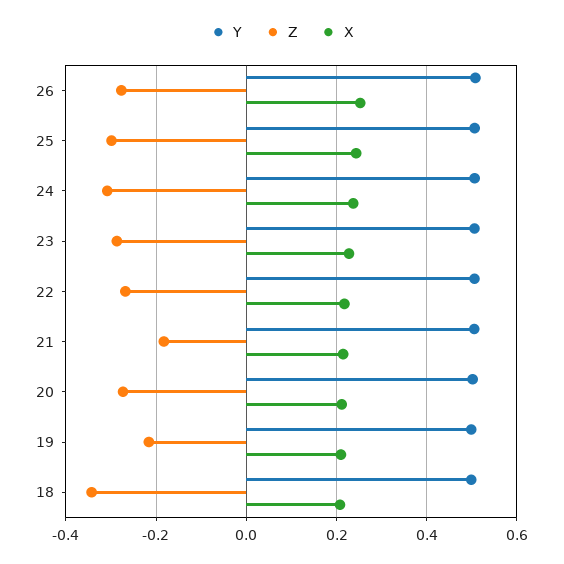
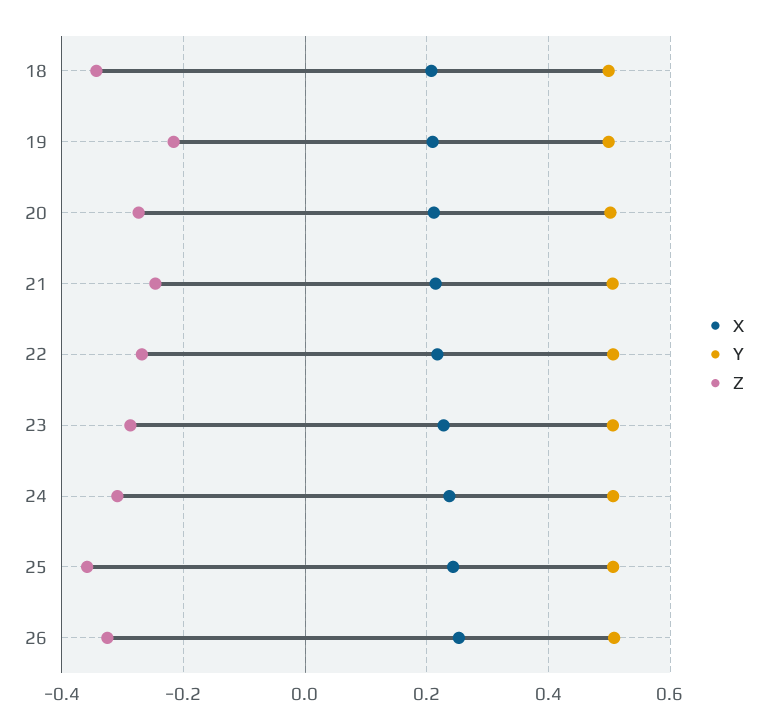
  {
    "Y": {
      "26": 0.5,
      "25": 0.5,
      "24": 0.5,
      "23": 0.5,
      "22": 0.5,
      "21": 0.5,
      "20": 0.5,
      "19": 0.5,
      "18": 0.5
    },
    "Z": {
-     "26": -0.28,
+     "26": -0.32,
-     "25": -0.3,
+     "25": -0.36,
      "24": -0.3,
      "23": -0.28,
      "22": -0.26,
-     "21": -0.18,
+     "21": -0.24,
      "20": -0.28,
      "19": -0.22,
      "18": -0.34
    },
    "X": {
      "26": 0.26,
      "25": 0.24,
      "24": 0.24,
      "23": 0.22,
      "22": 0.22,
      "21": 0.22,
      "20": 0.22,
      "19": 0.2,
      "18": 0.2
    }
  }

